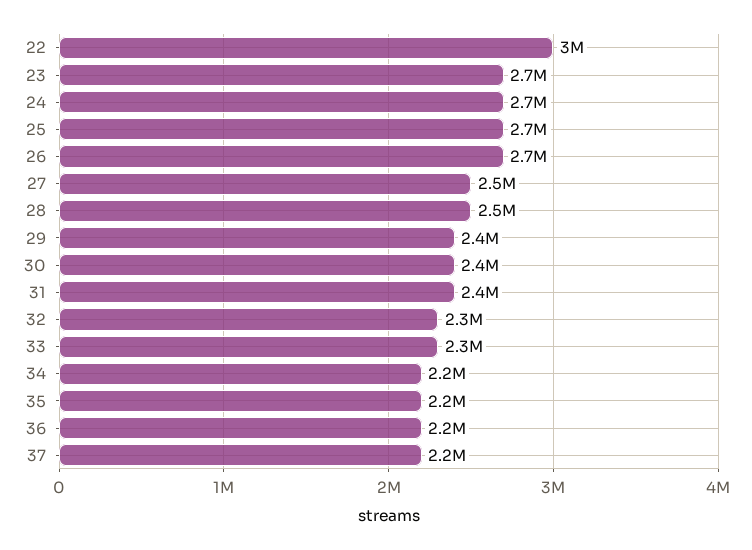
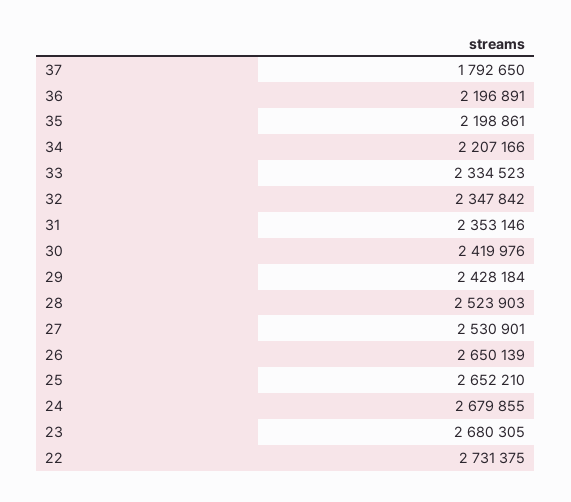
  {
-   "22": 3000000,
+   "22": 2731375,
    "23": 2680305,
    "24": 2679855,
    "25": 2652210,
    "26": 2650139,
    "27": 2530901,
    "28": 2523903,
    "29": 2428184,
    "30": 2419976,
    "31": 2353146,
    "32": 2347842,
    "33": 2334523,
    "34": 2207166,
    "35": 2198861,
    "36": 2196891,
-   "37": 2200000
+   "37": 1792650
  }

